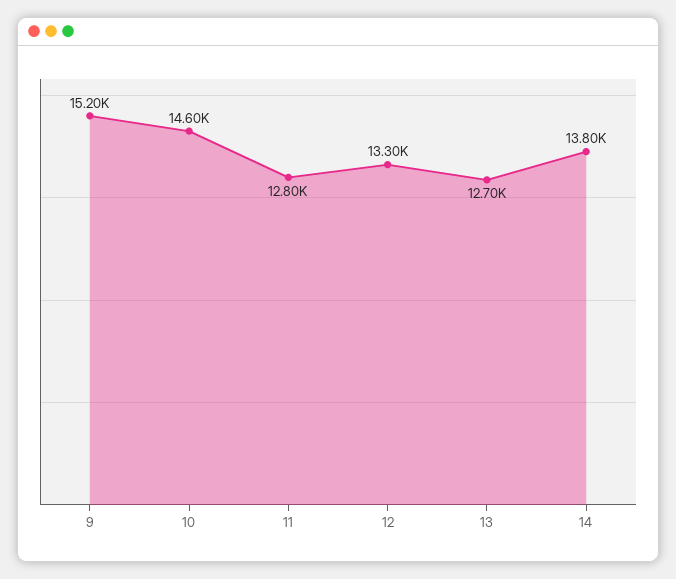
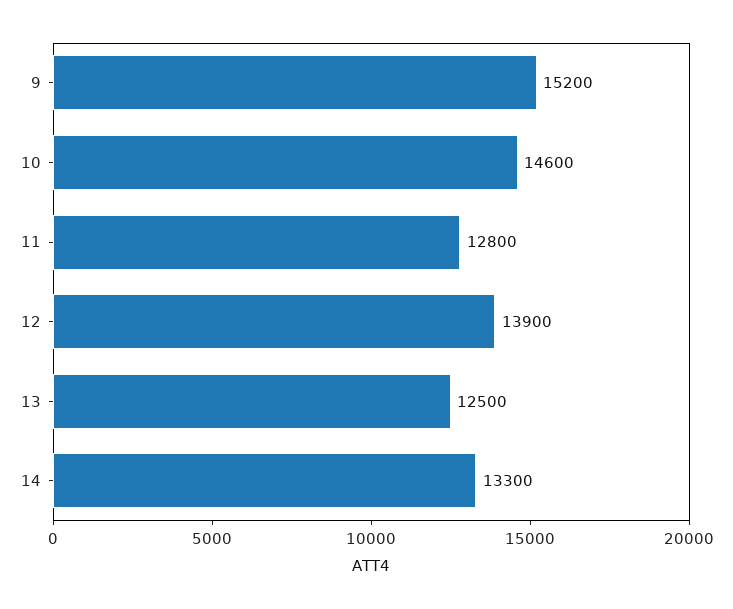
  {
    "9": 15200,
    "10": 14600,
    "11": 12800,
-   "12": 13300,
+   "12": 13900,
-   "13": 12700,
+   "13": 12500,
-   "14": 13800
+   "14": 13300
  }

